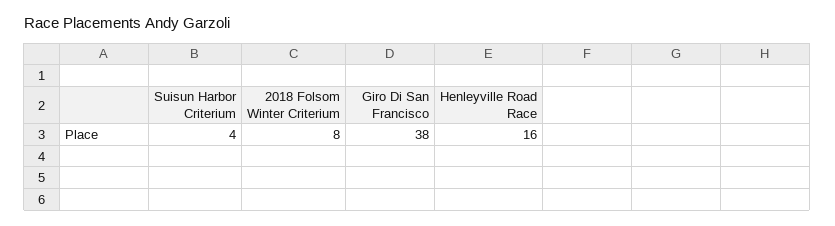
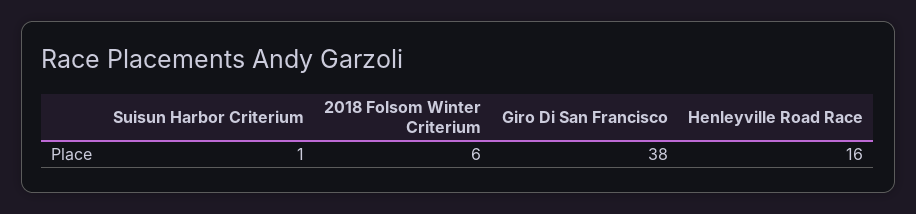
  {
-   "Suisun Harbor Criterium": 4,
+   "Suisun Harbor Criterium": 1,
-   "2018 Folsom Winter Criterium": 8,
+   "2018 Folsom Winter Criterium": 6,
    "Giro Di San Francisco": 38,
    "Henleyville Road Race": 16
  }

